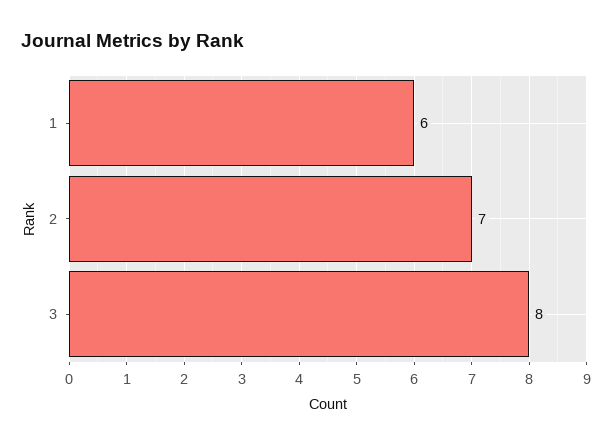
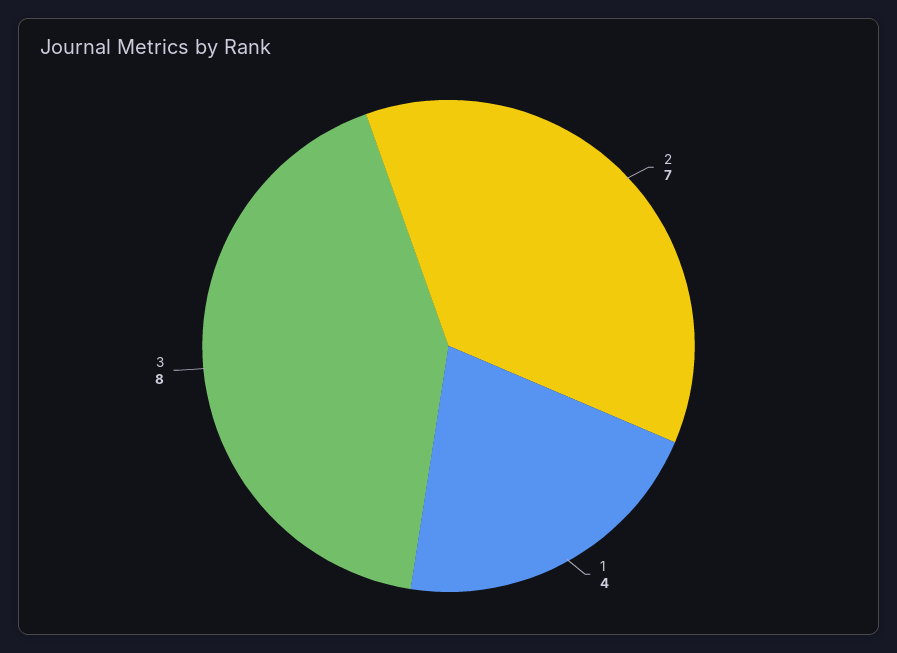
  {
-   "1": 6,
+   "1": 4,
    "2": 7,
    "3": 8
  }

